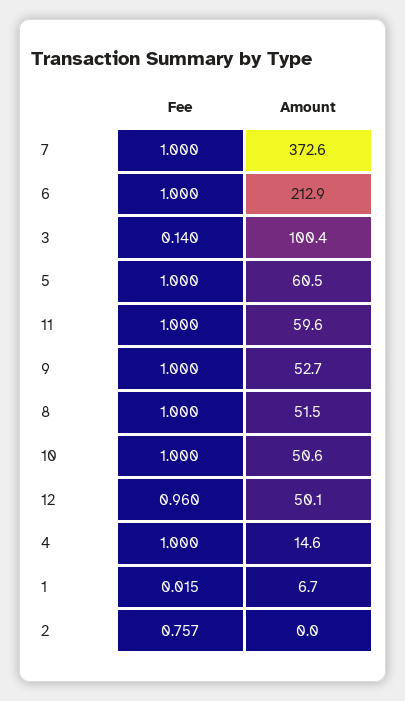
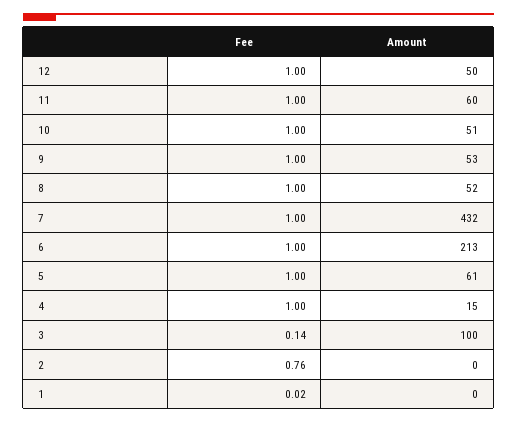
  {
    "Fee": {
      "7": 1,
      "6": 1,
      "3": 0.14,
      "5": 1,
      "11": 1,
      "9": 1,
      "8": 1,
      "10": 1,
-     "12": 0.96,
+     "12": 1,
      "4": 1,
      "1": 0.015,
      "2": 0.757
    },
    "Amount": {
-     "7": 372.6,
+     "7": 432,
      "6": 212.9,
      "3": 100.4,
      "5": 60.5,
      "11": 59.6,
      "9": 52.7,
      "8": 51.5,
      "10": 50.6,
      "12": 50.1,
      "4": 14.6,
-     "1": 6.7,
+     "1": 0,
      "2": 0
    }
  }

